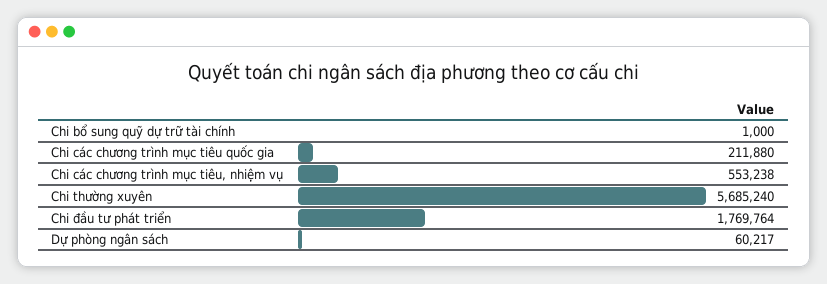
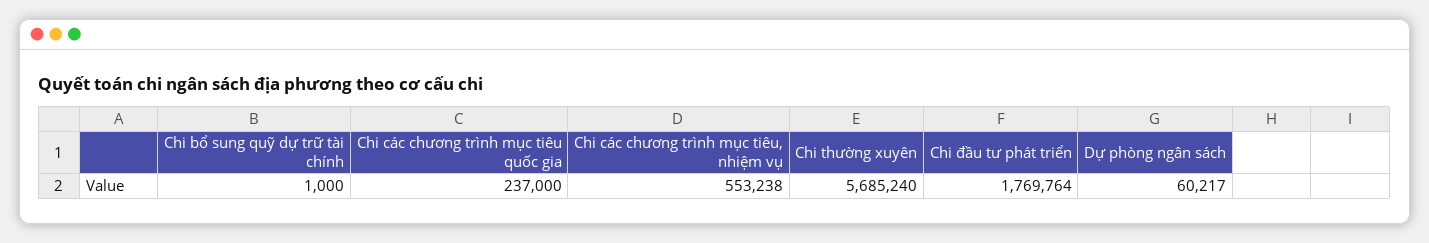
  {
    "Chi bổ sung quỹ dự trữ tài chính": 1000,
-   "Chi các chương trình mục tiêu quốc gia": 211880,
+   "Chi các chương trình mục tiêu quốc gia": 237000,
    "Chi các chương trình mục tiêu, nhiệm vụ": 553238,
    "Chi thường xuyên": 5685240,
    "Chi đầu tư phát triển": 1769764,
    "Dự phòng ngân sách": 60217
  }

